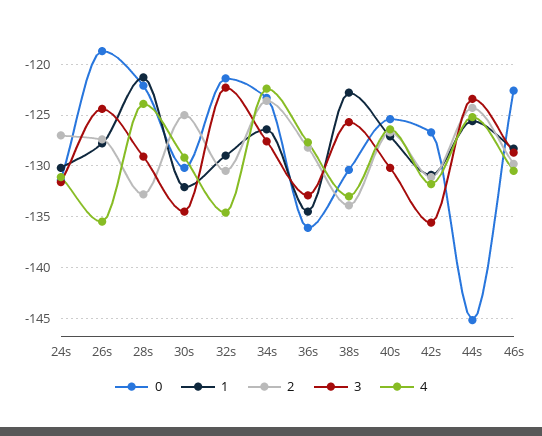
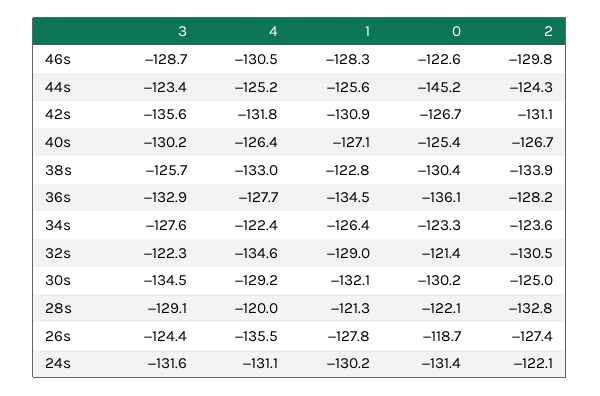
  {
    "0": {
      "24s": -131.4,
      "26s": -118.7,
      "28s": -122.1,
      "30s": -130.2,
      "32s": -121.4,
      "34s": -123.3,
      "36s": -136.1,
      "38s": -130.4,
      "40s": -125.4,
      "42s": -126.7,
      "44s": -145.2,
      "46s": -122.6
    },
    "1": {
      "24s": -130.2,
      "26s": -127.8,
      "28s": -121.3,
      "30s": -132.1,
      "32s": -129,
      "34s": -126.4,
      "36s": -134.5,
      "38s": -122.8,
      "40s": -127.1,
      "42s": -130.9,
      "44s": -125.6,
      "46s": -128.3
    },
    "2": {
-     "24s": -127,
+     "24s": -122.1,
      "26s": -127.4,
      "28s": -132.8,
      "30s": -125,
      "32s": -130.5,
      "34s": -123.6,
      "36s": -128.2,
      "38s": -133.9,
      "40s": -126.7,
      "42s": -131.1,
      "44s": -124.3,
      "46s": -129.8
    },
    "3": {
      "24s": -131.6,
      "26s": -124.4,
      "28s": -129.1,
      "30s": -134.5,
      "32s": -122.3,
      "34s": -127.6,
      "36s": -132.9,
      "38s": -125.7,
      "40s": -130.2,
      "42s": -135.6,
      "44s": -123.4,
      "46s": -128.7
    },
    "4": {
      "24s": -131.1,
      "26s": -135.5,
-     "28s": -124,
+     "28s": -120,
      "30s": -129.2,
      "32s": -134.6,
      "34s": -122.4,
      "36s": -127.7,
      "38s": -133,
      "40s": -126.4,
      "42s": -131.8,
      "44s": -125.2,
      "46s": -130.5
    }
  }

